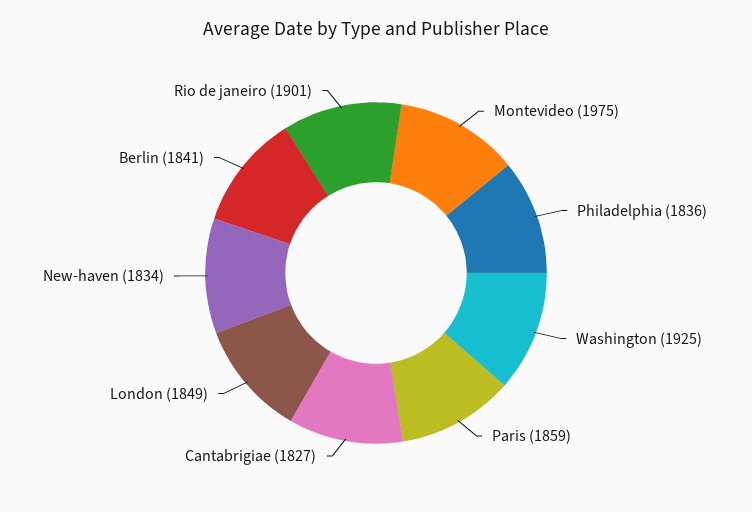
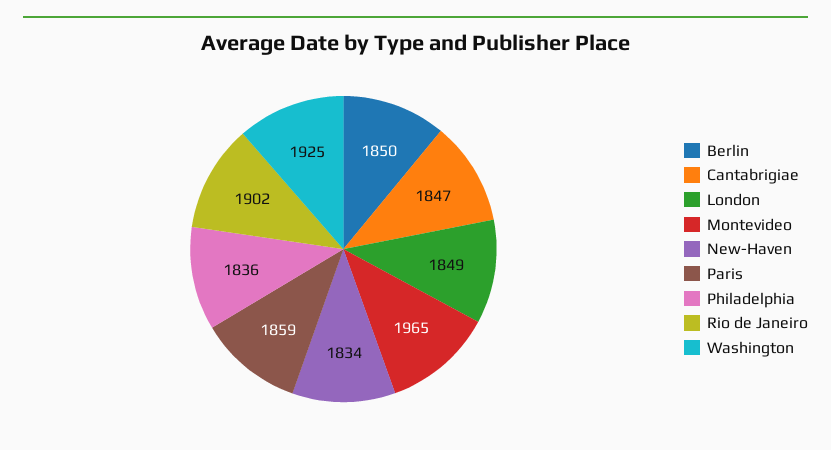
  {
-   "Montevideo": 1975,
+   "Montevideo": 1965,
    "Philadelphia": 1836,
    "Washington": 1925,
    "Paris": 1859,
-   "Cantabrigiae": 1827,
+   "Cantabrigiae": 1847,
    "London": 1849,
    "New-haven": 1834,
-   "Berlin": 1841,
+   "Berlin": 1850,
-   "Rio de janeiro": 1901
+   "Rio de janeiro": 1902
  }

